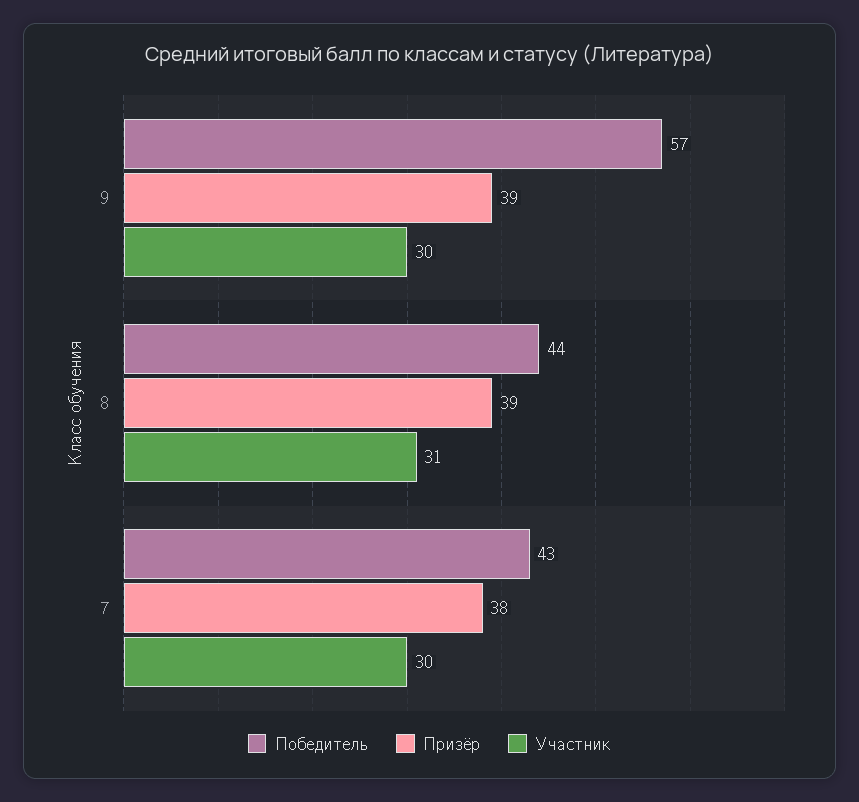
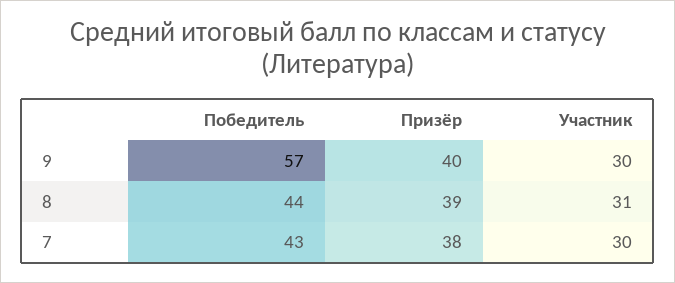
  {
    "Победитель": {
      "9": 57,
      "8": 44,
      "7": 43
    },
    "Призёр": {
-     "9": 39,
+     "9": 40,
      "8": 39,
      "7": 38
    },
    "Участник": {
      "9": 30,
      "8": 31,
      "7": 30
    }
  }

